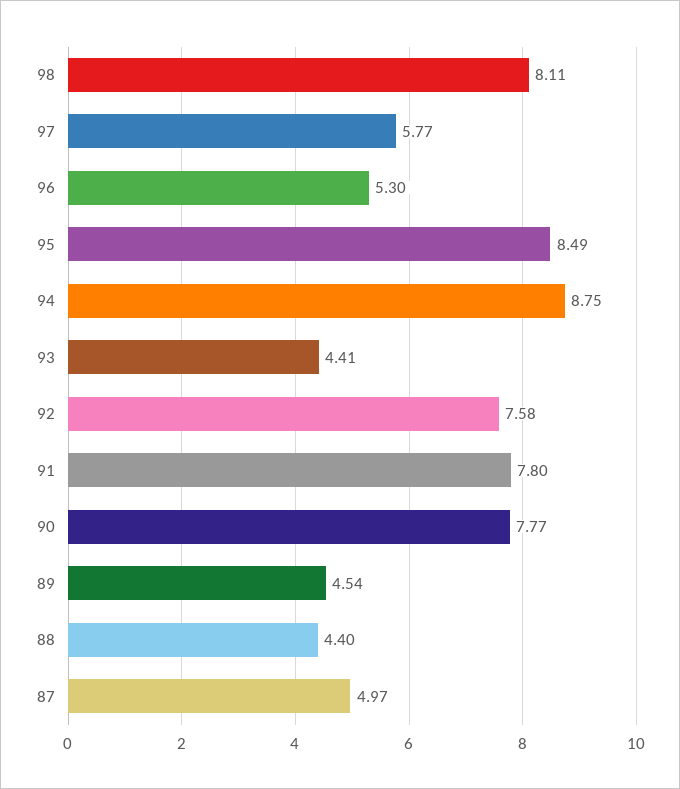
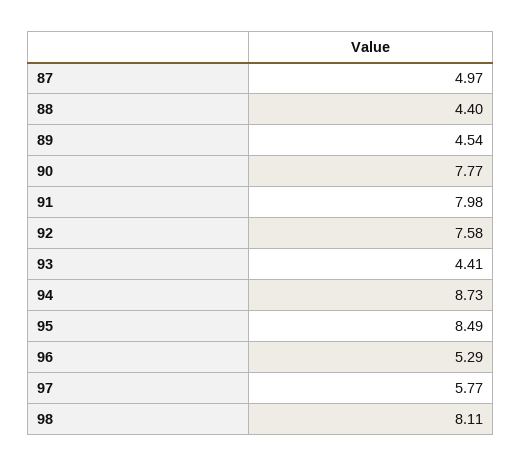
  {
    "98": 8.11,
    "97": 5.77,
-   "96": 5.3,
+   "96": 5.29,
    "95": 8.49,
-   "94": 8.75,
+   "94": 8.73,
    "93": 4.41,
    "92": 7.58,
-   "91": 7.8,
+   "91": 7.98,
    "90": 7.77,
    "89": 4.54,
    "88": 4.4,
    "87": 4.97
  }

